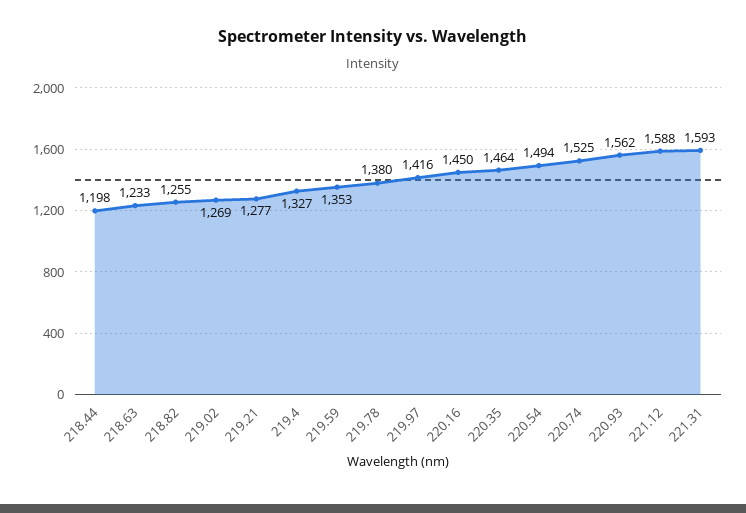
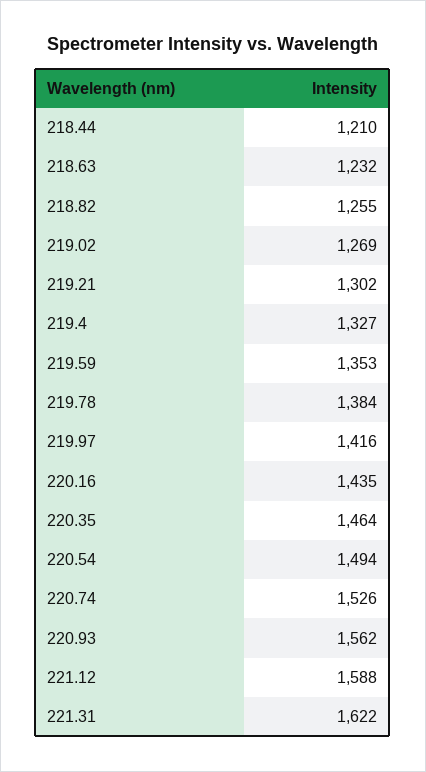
  {
-   "218.44": 1198,
+   "218.44": 1210,
-   "218.63": 1233,
+   "218.63": 1232,
    "218.82": 1255,
    "219.02": 1269,
-   "219.21": 1277,
+   "219.21": 1302,
    "219.4": 1327,
    "219.59": 1353,
-   "219.78": 1380,
+   "219.78": 1384,
    "219.97": 1416,
-   "220.16": 1450,
+   "220.16": 1435,
    "220.35": 1464,
    "220.54": 1494,
-   "220.74": 1525,
+   "220.74": 1526,
    "220.93": 1562,
    "221.12": 1588,
-   "221.31": 1593
+   "221.31": 1622
  }

